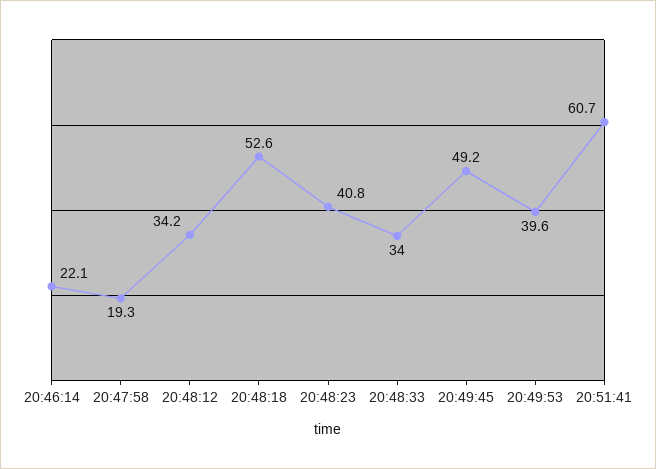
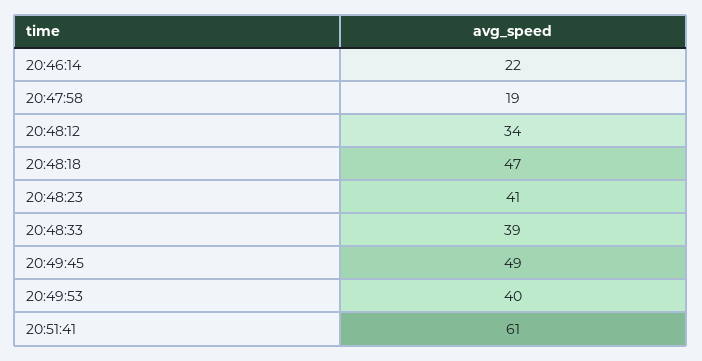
  {
    "20:46:14": 22.1,
    "20:47:58": 19.3,
    "20:48:12": 34.2,
-   "20:48:18": 52.6,
+   "20:48:18": 47,
    "20:48:23": 40.8,
-   "20:48:33": 34,
+   "20:48:33": 39,
    "20:49:45": 49.2,
    "20:49:53": 39.6,
    "20:51:41": 60.7
  }

